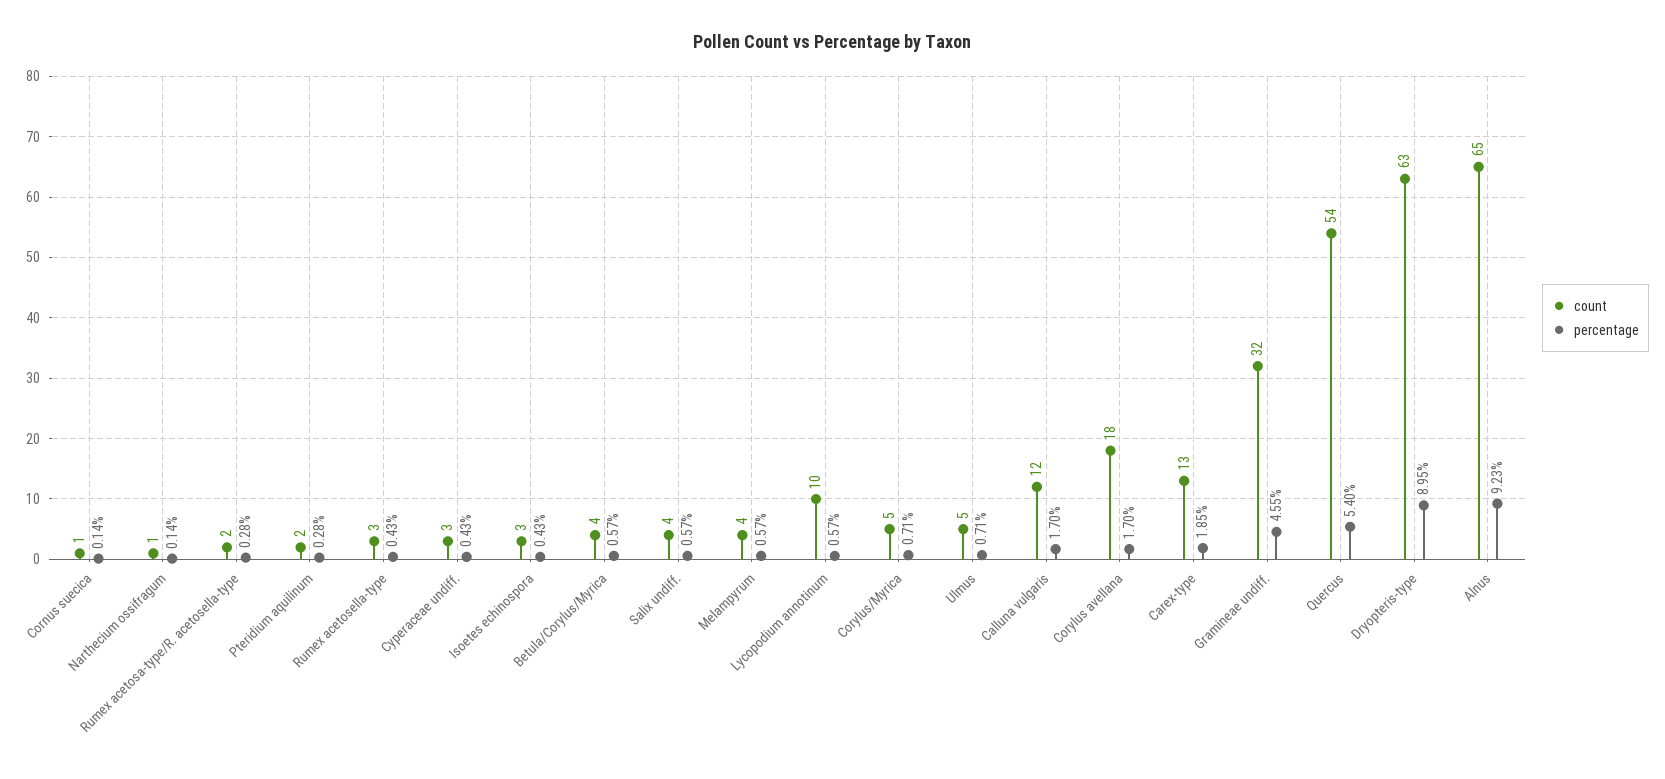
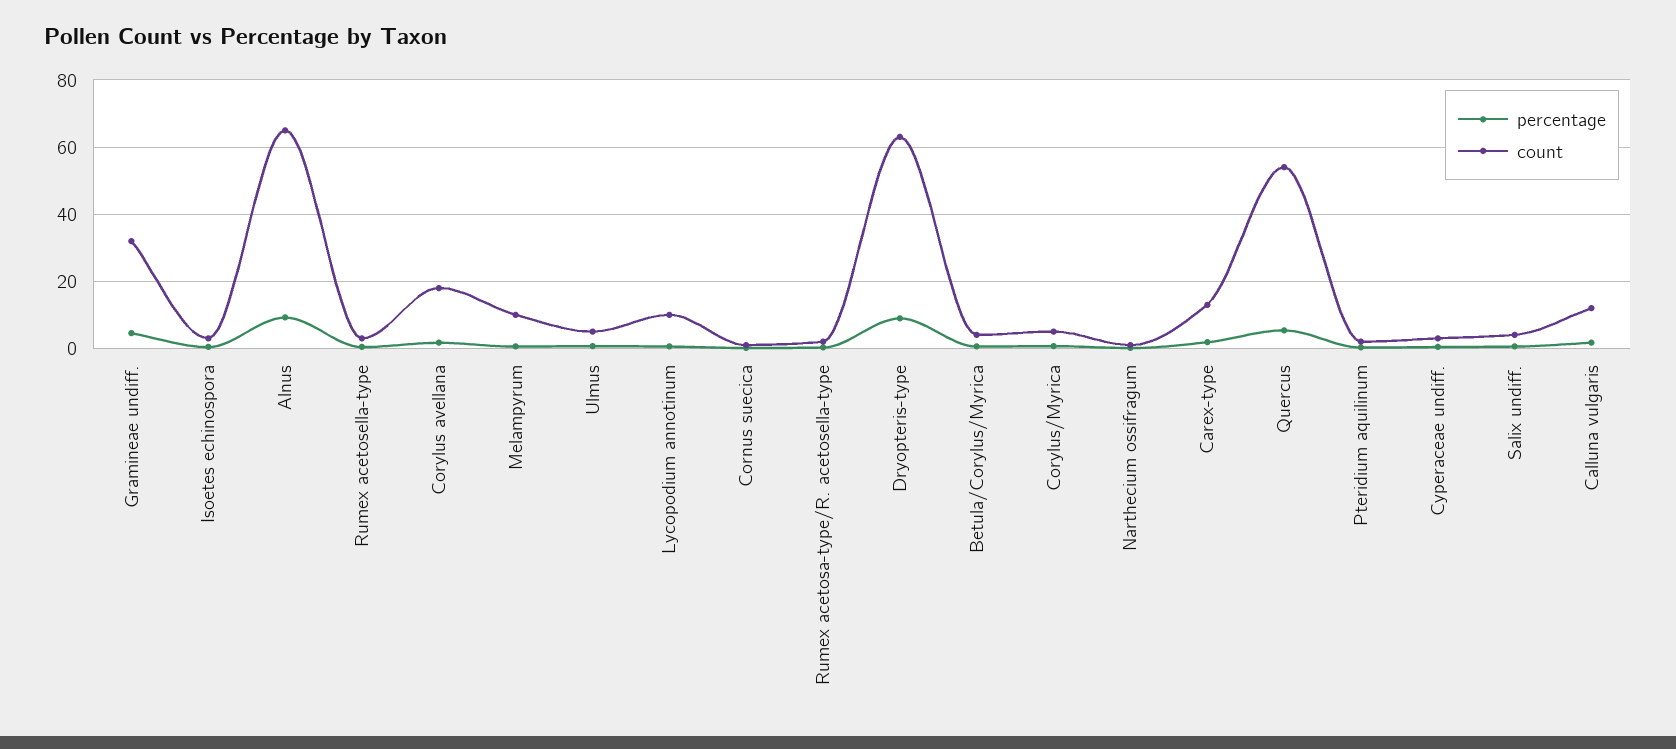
  {
    "count": {
      "Cornus suecica": 1,
      "Narthecium ossifragum": 1,
      "Rumex acetosa-type/R. acetosella-type": 2,
      "Pteridium aquilinum": 2,
      "Rumex acetosella-type": 3,
      "Cyperaceae undiff.": 3,
      "Isoetes echinospora": 3,
      "Betula/Corylus/Myrica": 4,
      "Salix undiff.": 4,
-     "Melampyrum": 4,
+     "Melampyrum": 10,
      "Lycopodium annotinum": 10,
      "Corylus/Myrica": 5,
      "Ulmus": 5,
      "Calluna vulgaris": 12,
      "Corylus avellana": 18,
      "Carex-type": 13,
      "Gramineae undiff.": 32,
      "Quercus": 54,
      "Dryopteris-type": 63,
      "Alnus": 65
    },
    "percentage": {
      "Cornus suecica": 0.14,
      "Narthecium ossifragum": 0.14,
      "Rumex acetosa-type/R. acetosella-type": 0.28,
      "Pteridium aquilinum": 0.28,
      "Rumex acetosella-type": 0.43,
      "Cyperaceae undiff.": 0.43,
      "Isoetes echinospora": 0.43,
      "Betula/Corylus/Myrica": 0.57,
      "Salix undiff.": 0.57,
      "Melampyrum": 0.57,
      "Lycopodium annotinum": 0.57,
      "Corylus/Myrica": 0.71,
      "Ulmus": 0.71,
      "Calluna vulgaris": 1.7,
      "Corylus avellana": 1.7,
      "Carex-type": 1.85,
      "Gramineae undiff.": 4.55,
      "Quercus": 5.4,
      "Dryopteris-type": 8.95,
      "Alnus": 9.23
    }
  }

